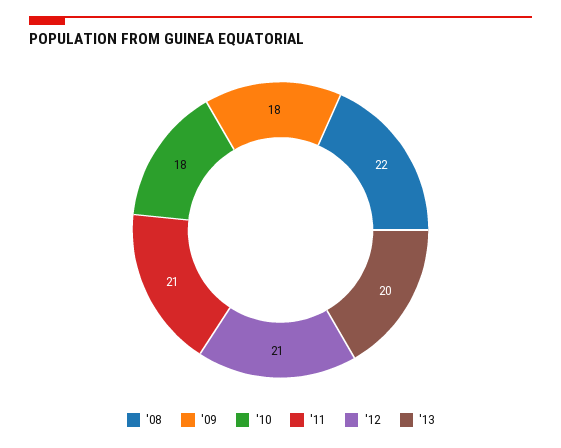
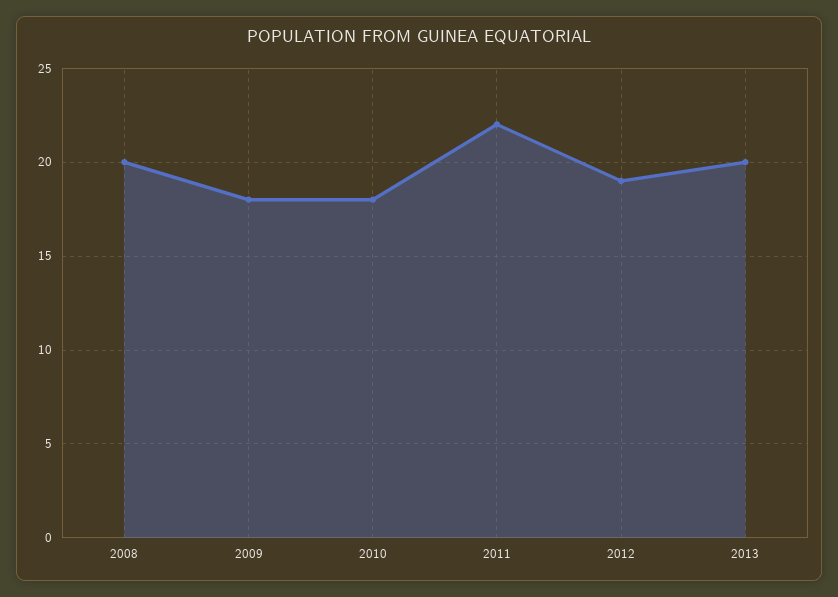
  {
-   "'08": 22,
+   "'08": 20,
    "'09": 18,
    "'10": 18,
-   "'11": 21,
+   "'11": 22,
-   "'12": 21,
+   "'12": 19,
    "'13": 20
  }

